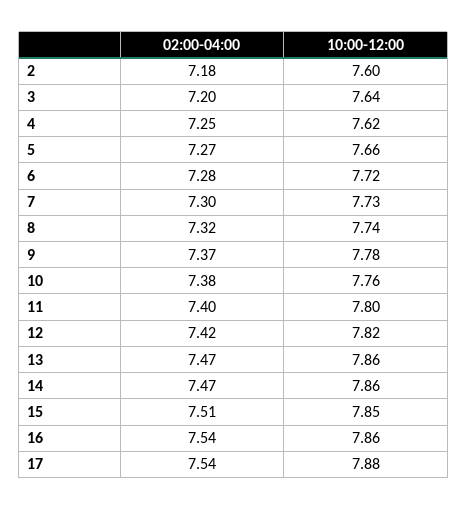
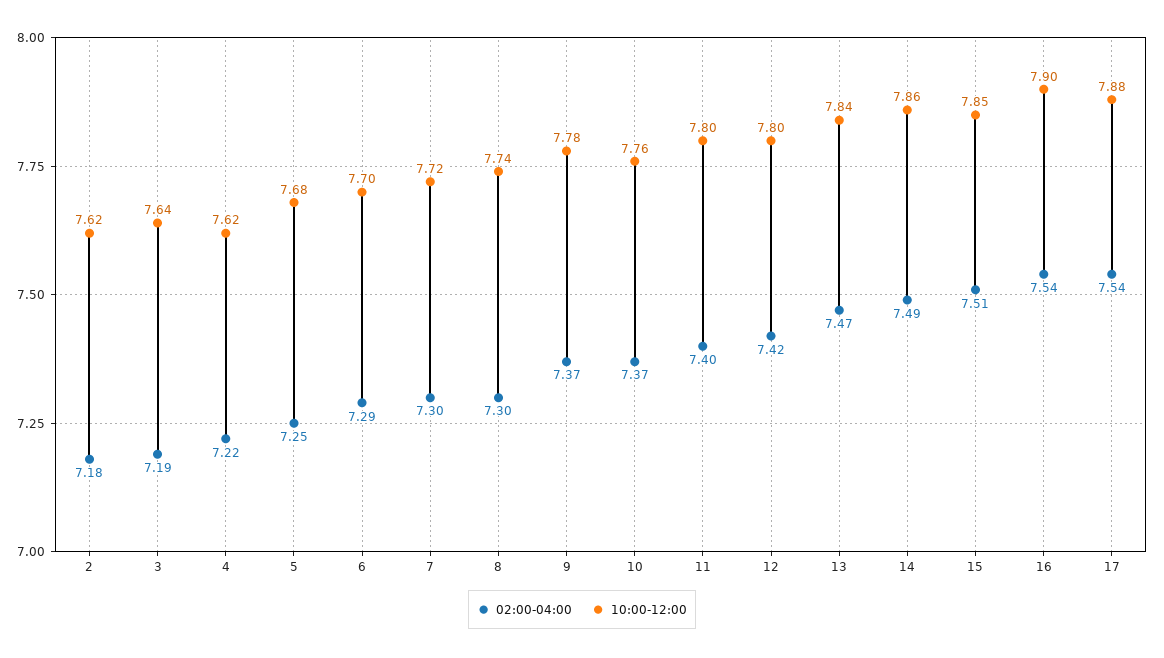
  {
    "02:00-04:00": {
      "2": 7.18,
-     "3": 7.2,
+     "3": 7.19,
-     "4": 7.25,
+     "4": 7.22,
-     "5": 7.27,
+     "5": 7.25,
-     "6": 7.28,
+     "6": 7.29,
      "7": 7.3,
-     "8": 7.32,
+     "8": 7.3,
      "9": 7.37,
-     "10": 7.38,
+     "10": 7.37,
      "11": 7.4,
      "12": 7.42,
      "13": 7.47,
-     "14": 7.47,
+     "14": 7.49,
      "15": 7.51,
      "16": 7.54,
      "17": 7.54
    },
    "10:00-12:00": {
-     "2": 7.6,
+     "2": 7.62,
      "3": 7.64,
      "4": 7.62,
-     "5": 7.66,
+     "5": 7.68,
-     "6": 7.72,
+     "6": 7.7,
-     "7": 7.73,
+     "7": 7.72,
      "8": 7.74,
      "9": 7.78,
      "10": 7.76,
      "11": 7.8,
-     "12": 7.82,
+     "12": 7.8,
-     "13": 7.86,
+     "13": 7.84,
      "14": 7.86,
      "15": 7.85,
-     "16": 7.86,
+     "16": 7.9,
      "17": 7.88
    }
  }

